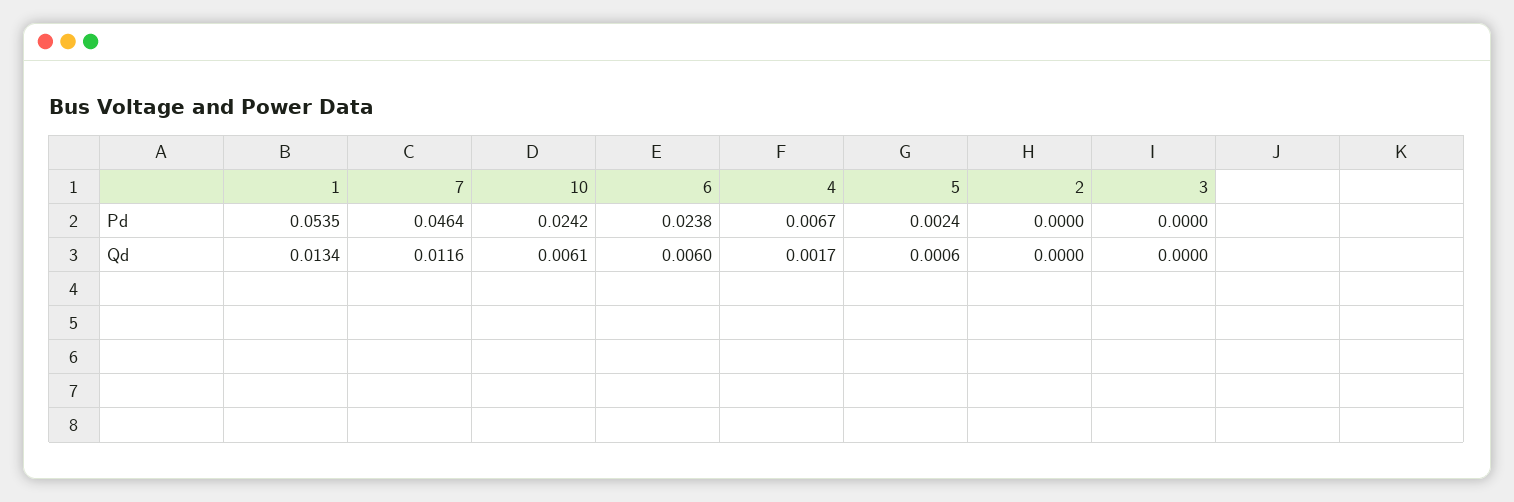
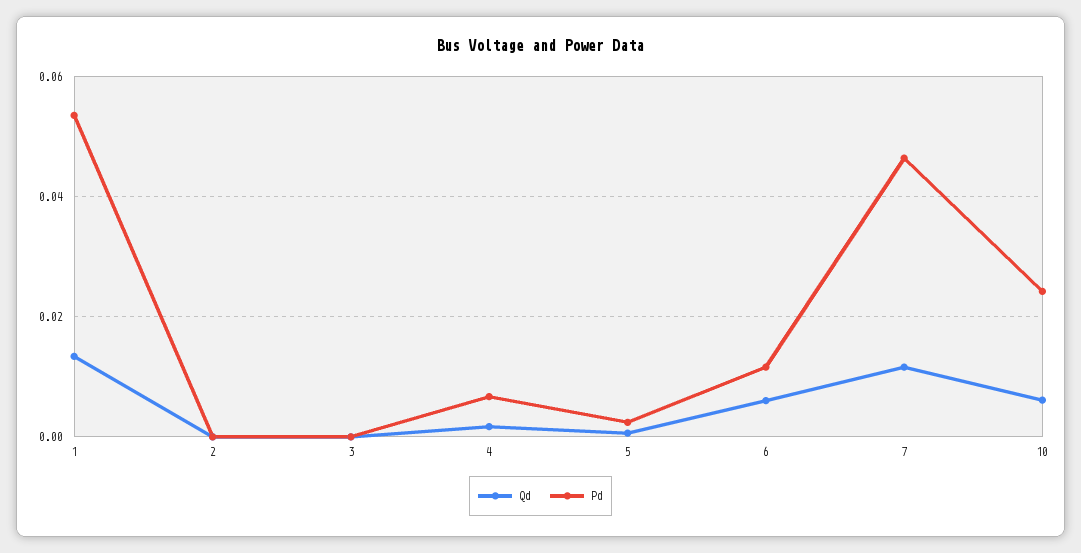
  {
    "Pd": {
      "1": 0.0535,
      "7": 0.0464,
      "10": 0.0242,
-     "6": 0.0238,
+     "6": 0.012,
      "4": 0.0067,
      "5": 0.0024,
      "2": 0,
      "3": 0
    },
    "Qd": {
      "1": 0.0134,
      "7": 0.0116,
      "10": 0.0061,
      "6": 0.006,
      "4": 0.0017,
      "5": 0.0006,
      "2": 0,
      "3": 0
    }
  }

